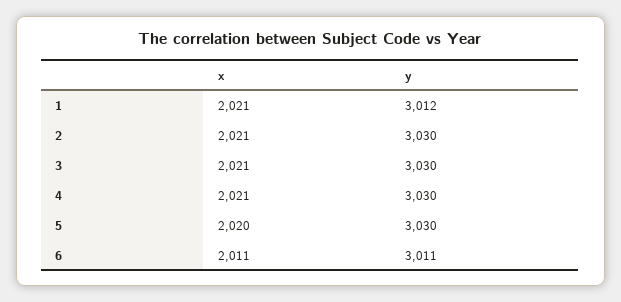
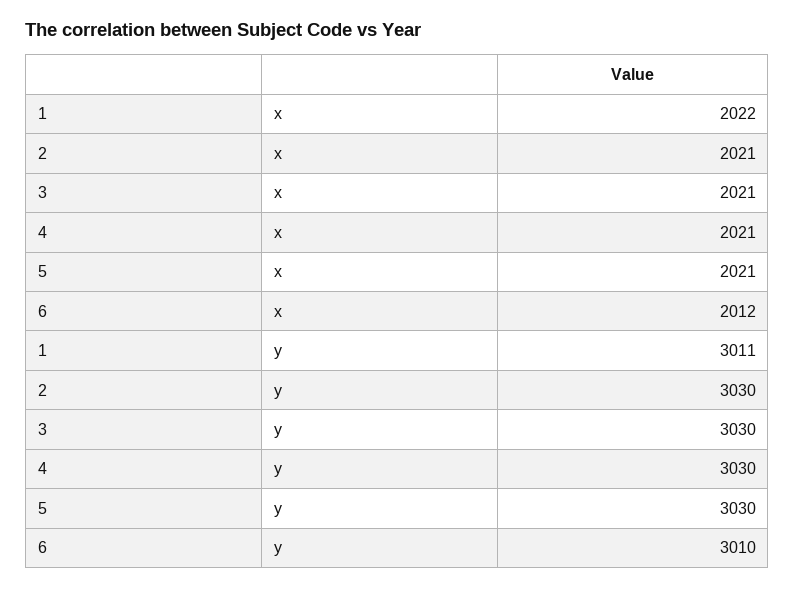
  {
    "x": {
-     "1": 2021,
+     "1": 2022,
      "2": 2021,
      "3": 2021,
      "4": 2021,
-     "5": 2020,
+     "5": 2021,
-     "6": 2011
+     "6": 2012
    },
    "y": {
-     "1": 3012,
+     "1": 3011,
      "2": 3030,
      "3": 3030,
      "4": 3030,
      "5": 3030,
-     "6": 3011
+     "6": 3010
    }
  }

